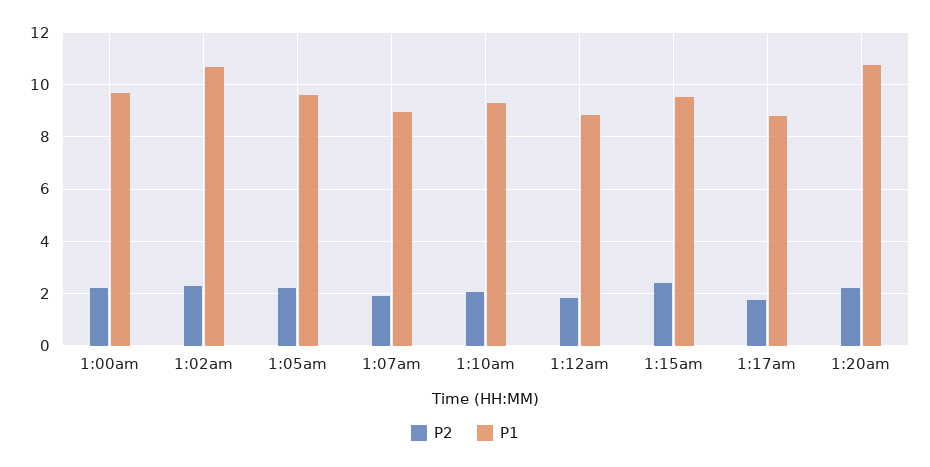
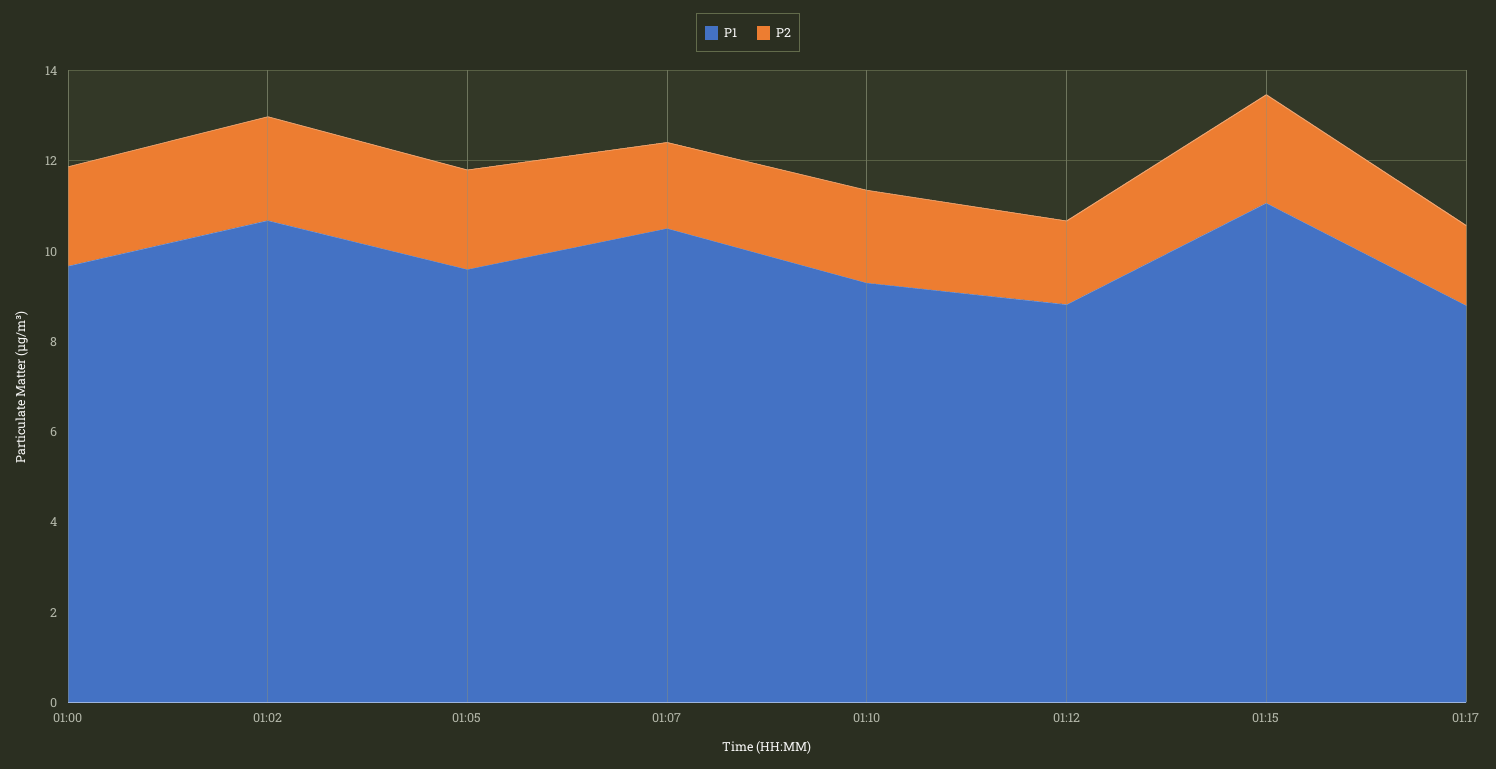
  {
    "P2": {
      "1:00am": 2.25,
      "1:02am": 2.25,
      "1:05am": 2.25,
      "1:07am": 2,
      "1:10am": 2,
      "1:12am": 1.75,
      "1:15am": 2.5,
-     "1:17am": 1.75,
+     "1:17am": 1.75
-     "1:20am": 2.25
    },
    "P1": {
      "1:00am": 9.75,
      "1:02am": 10.75,
      "1:05am": 9.5,
-     "1:07am": 9,
+     "1:07am": 10.5,
      "1:10am": 9.25,
      "1:12am": 8.75,
-     "1:15am": 9.5,
+     "1:15am": 11,
-     "1:17am": 8.75,
+     "1:17am": 8.75
-     "1:20am": 10.75
    }
  }

